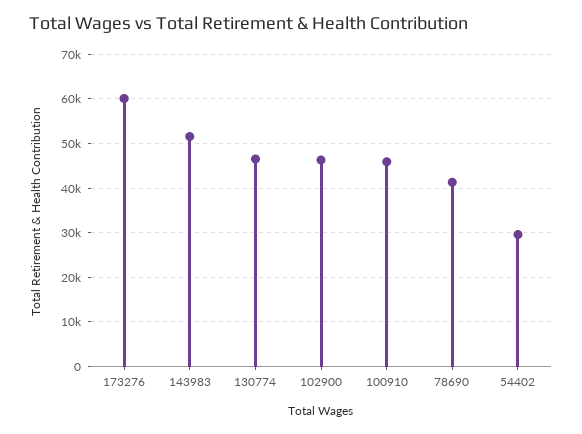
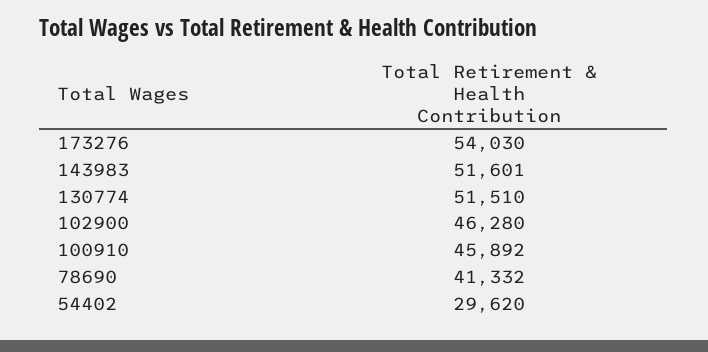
  {
-   "173276": 60000,
+   "173276": 54030,
    "143983": 51601,
-   "130774": 46000,
+   "130774": 51510,
    "102900": 46280,
    "100910": 45892,
    "78690": 41332,
    "54402": 29620
  }

